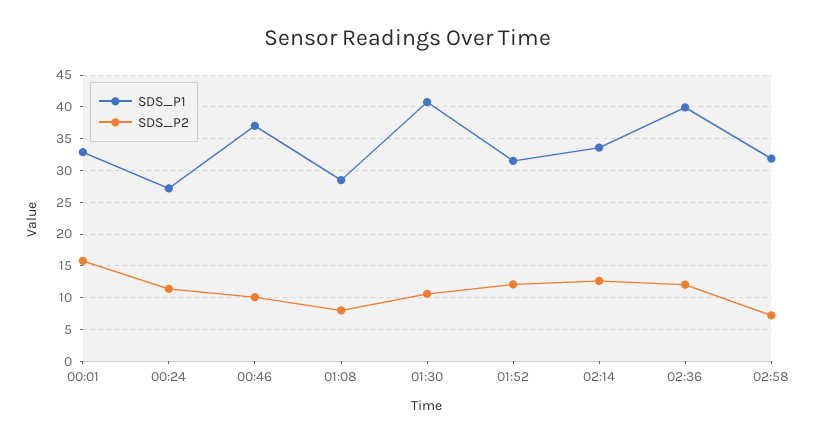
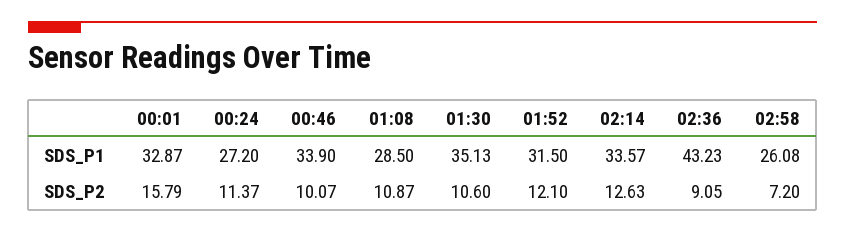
  {
    "SDS_P1": {
      "00:01": 32.87,
      "00:24": 27.2,
-     "00:46": 37,
+     "00:46": 33.9,
      "01:08": 28.5,
-     "01:30": 41,
+     "01:30": 35.13,
      "01:52": 31.5,
      "02:14": 33.57,
-     "02:36": 40,
+     "02:36": 43.23,
-     "02:58": 32
+     "02:58": 26.08
    },
    "SDS_P2": {
      "00:01": 15.79,
      "00:24": 11.37,
      "00:46": 10.07,
-     "01:08": 8,
+     "01:08": 10.87,
      "01:30": 10.6,
      "01:52": 12.1,
      "02:14": 12.63,
-     "02:36": 12,
+     "02:36": 9.05,
      "02:58": 7.2
    }
  }

